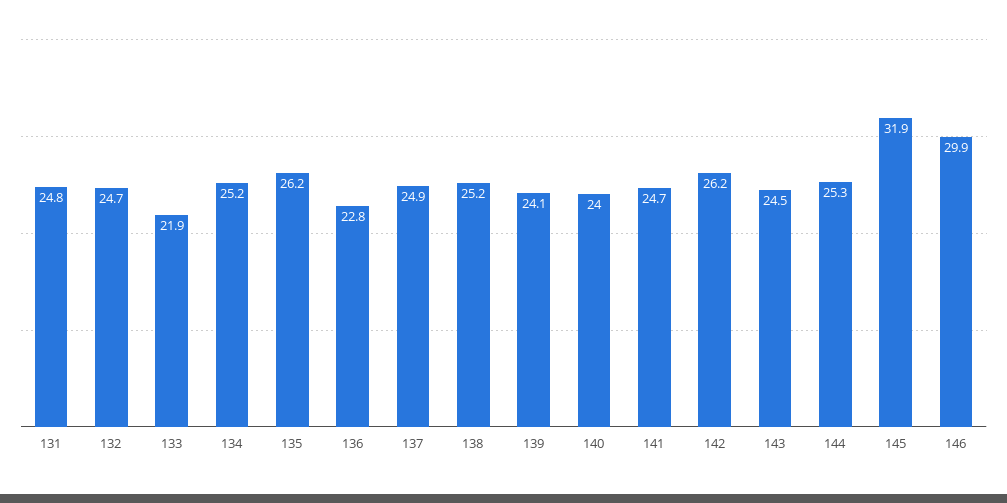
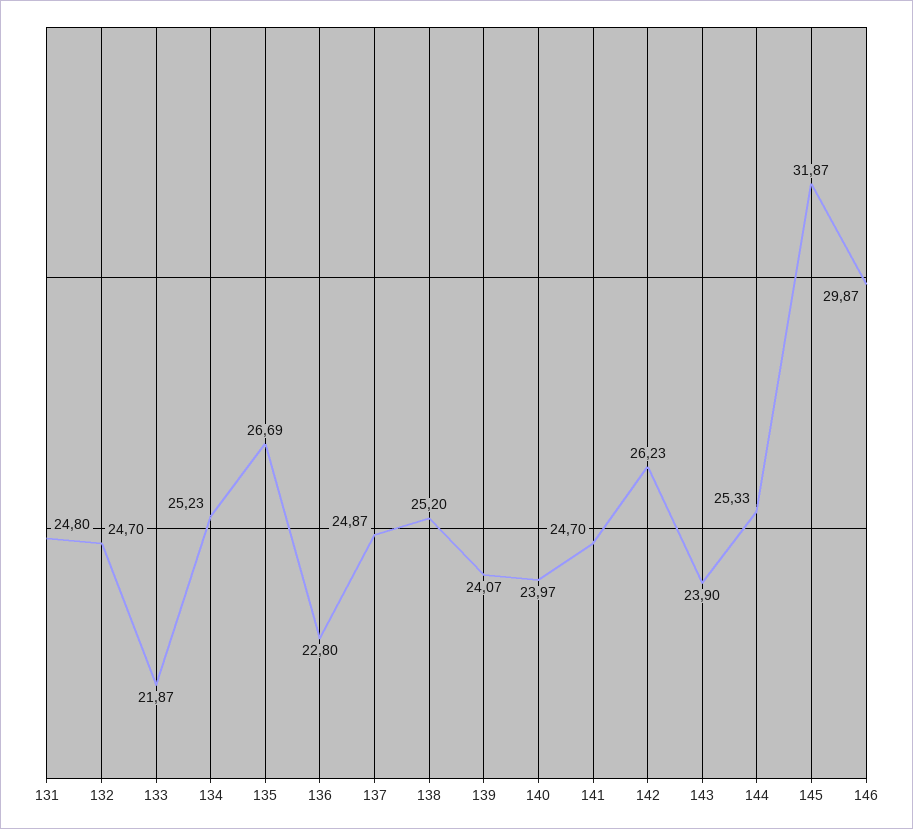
  {
    "131": 24.8,
    "132": 24.7,
    "133": 21.87,
    "134": 25.23,
-   "135": 26.2,
+   "135": 26.69,
    "136": 22.8,
    "137": 24.87,
    "138": 25.2,
    "139": 24.07,
    "140": 23.97,
    "141": 24.7,
    "142": 26.23,
-   "143": 24.5,
+   "143": 23.9,
    "144": 25.33,
    "145": 31.87,
    "146": 29.87
  }

